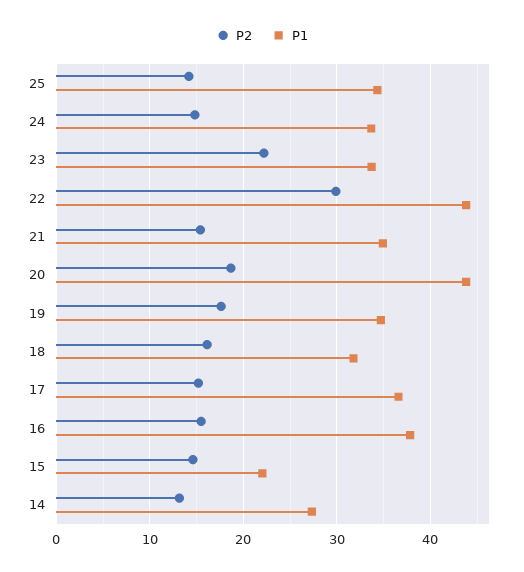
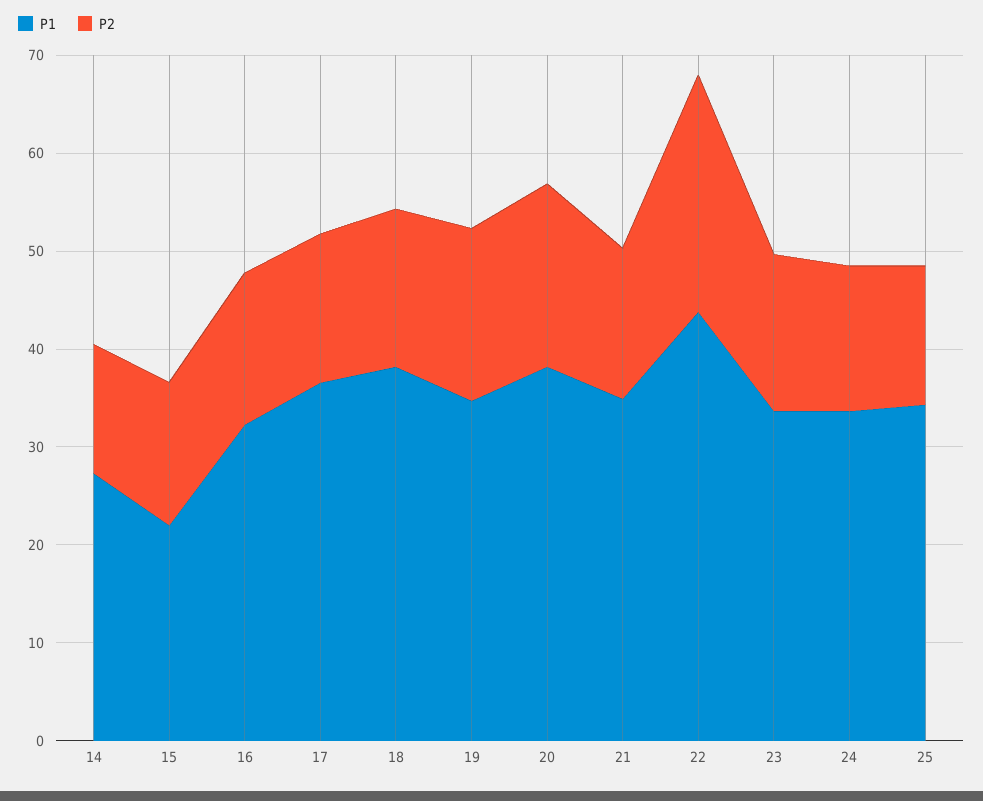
  {
    "P2": {
      "25": 14,
      "24": 15,
-     "23": 22,
+     "23": 16,
-     "22": 30,
+     "22": 24,
      "21": 15,
      "20": 19,
      "19": 18,
      "18": 16,
      "17": 15,
      "16": 15,
      "15": 15,
      "14": 13
    },
    "P1": {
      "25": 34,
      "24": 34,
      "23": 34,
      "22": 44,
      "21": 35,
-     "20": 44,
+     "20": 38,
      "19": 35,
-     "18": 32,
+     "18": 38,
      "17": 37,
-     "16": 38,
+     "16": 32,
      "15": 22,
      "14": 27
    }
  }

